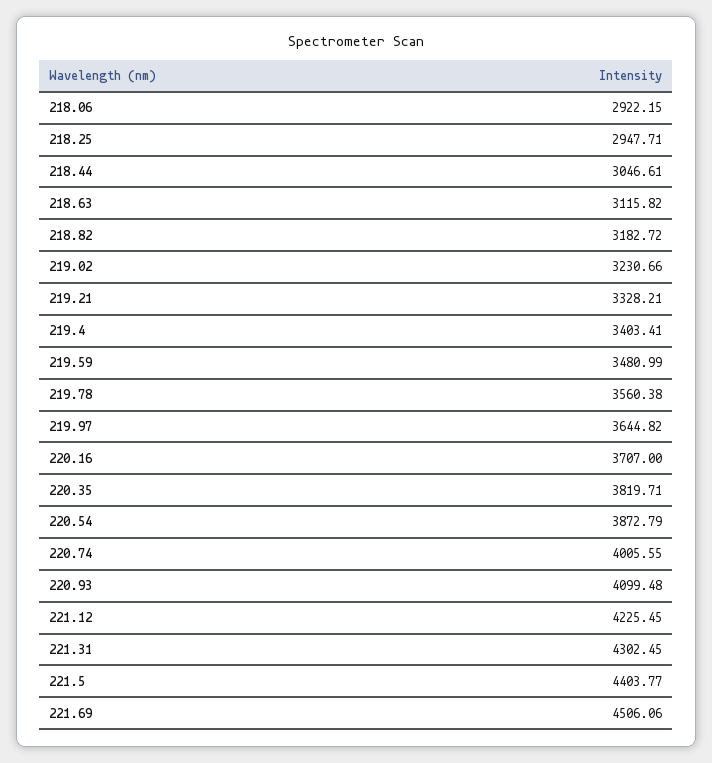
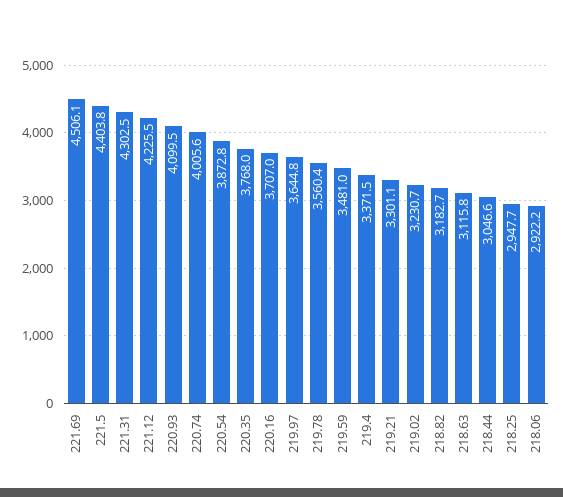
  {
    "218.06": 2922.15,
    "218.25": 2947.71,
    "218.44": 3046.61,
    "218.63": 3115.82,
    "218.82": 3182.72,
    "219.02": 3230.66,
-   "219.21": 3328.21,
+   "219.21": 3301.1,
-   "219.4": 3403.41,
+   "219.4": 3371.5,
    "219.59": 3480.99,
    "219.78": 3560.38,
    "219.97": 3644.82,
    "220.16": 3707,
-   "220.35": 3819.71,
+   "220.35": 3768,
    "220.54": 3872.79,
    "220.74": 4005.55,
    "220.93": 4099.48,
    "221.12": 4225.45,
    "221.31": 4302.45,
    "221.5": 4403.77,
    "221.69": 4506.06
  }

